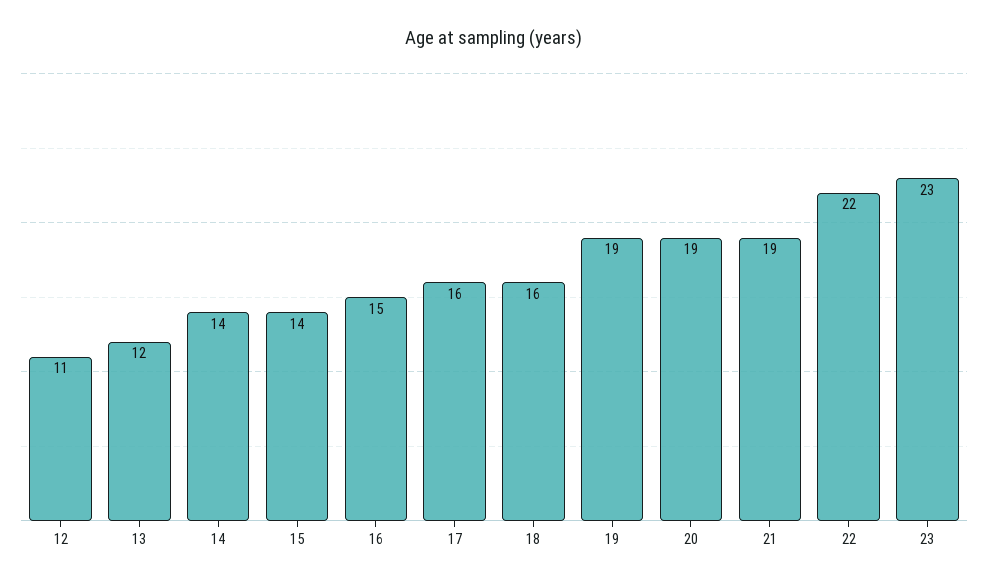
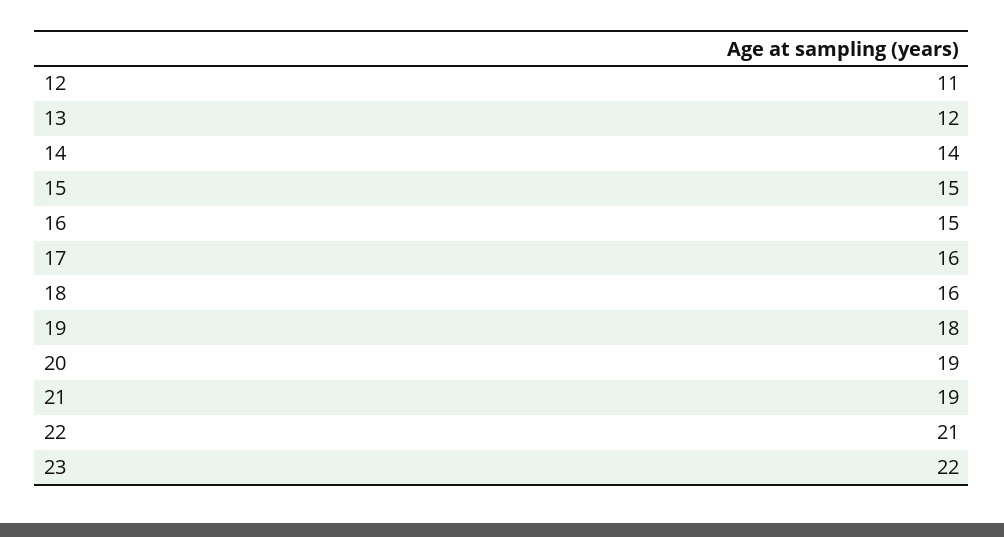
  {
    "12": 11,
    "13": 12,
    "14": 14,
-   "15": 14,
+   "15": 15,
    "16": 15,
    "17": 16,
    "18": 16,
-   "19": 19,
+   "19": 18,
    "20": 19,
    "21": 19,
-   "22": 22,
+   "22": 21,
-   "23": 23
+   "23": 22
  }

